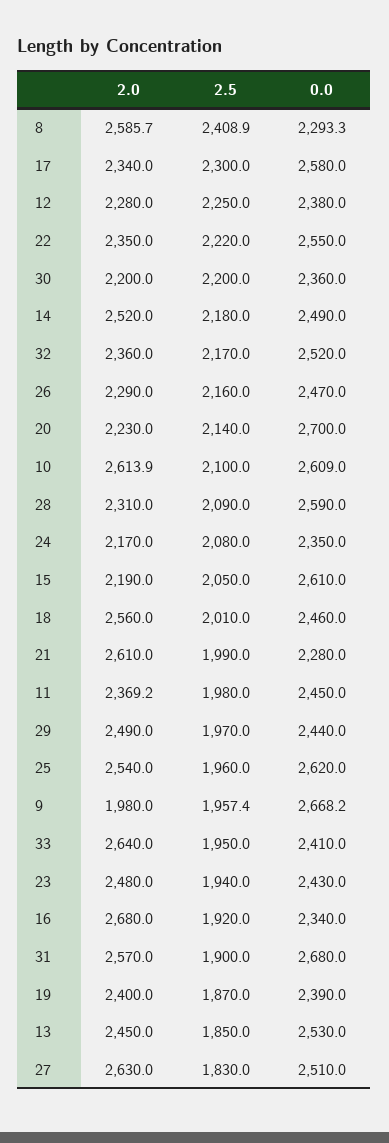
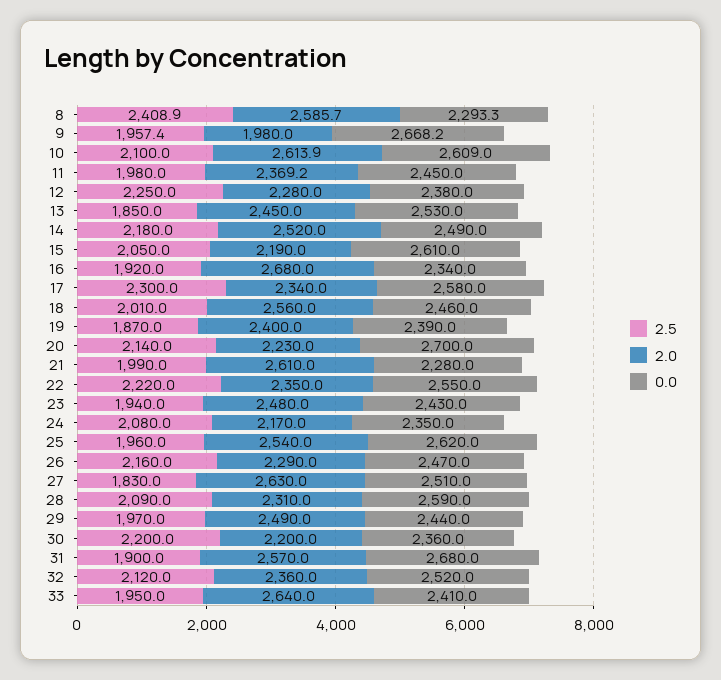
  {
    "2.0": {
      "8": 2585.7,
      "17": 2340,
      "12": 2280,
      "22": 2350,
      "30": 2200,
      "14": 2520,
      "32": 2360,
      "26": 2290,
      "20": 2230,
      "10": 2613.9,
      "28": 2310,
      "24": 2170,
      "15": 2190,
      "18": 2560,
      "21": 2610,
      "11": 2369.2,
      "29": 2490,
      "25": 2540,
      "9": 1980,
      "33": 2640,
      "23": 2480,
      "16": 2680,
      "31": 2570,
      "19": 2400,
      "13": 2450,
      "27": 2630
    },
    "2.5": {
      "8": 2408.9,
      "17": 2300,
      "12": 2250,
      "22": 2220,
      "30": 2200,
      "14": 2180,
-     "32": 2170,
+     "32": 2120,
      "26": 2160,
      "20": 2140,
      "10": 2100,
      "28": 2090,
      "24": 2080,
      "15": 2050,
      "18": 2010,
      "21": 1990,
      "11": 1980,
      "29": 1970,
      "25": 1960,
      "9": 1957.4,
      "33": 1950,
      "23": 1940,
      "16": 1920,
      "31": 1900,
      "19": 1870,
      "13": 1850,
      "27": 1830
    },
    "0.0": {
      "8": 2293.3,
      "17": 2580,
      "12": 2380,
      "22": 2550,
      "30": 2360,
      "14": 2490,
      "32": 2520,
      "26": 2470,
      "20": 2700,
      "10": 2609,
      "28": 2590,
      "24": 2350,
      "15": 2610,
      "18": 2460,
      "21": 2280,
      "11": 2450,
      "29": 2440,
      "25": 2620,
      "9": 2668.2,
      "33": 2410,
      "23": 2430,
      "16": 2340,
      "31": 2680,
      "19": 2390,
      "13": 2530,
      "27": 2510
    }
  }

